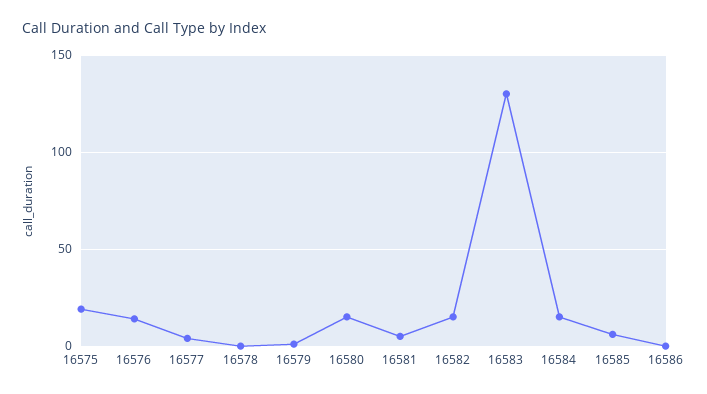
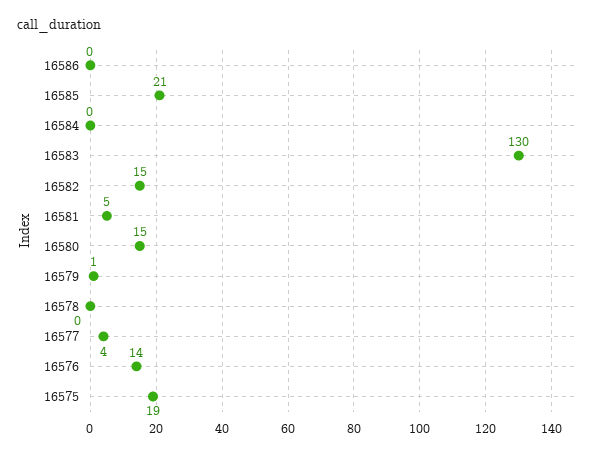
  {
    "16575": 19,
    "16576": 14,
    "16577": 4,
    "16578": 0,
    "16579": 1,
    "16580": 15,
    "16581": 5,
    "16582": 15,
    "16583": 130,
-   "16584": 15,
+   "16584": 0,
-   "16585": 5,
+   "16585": 21,
    "16586": 0
  }

